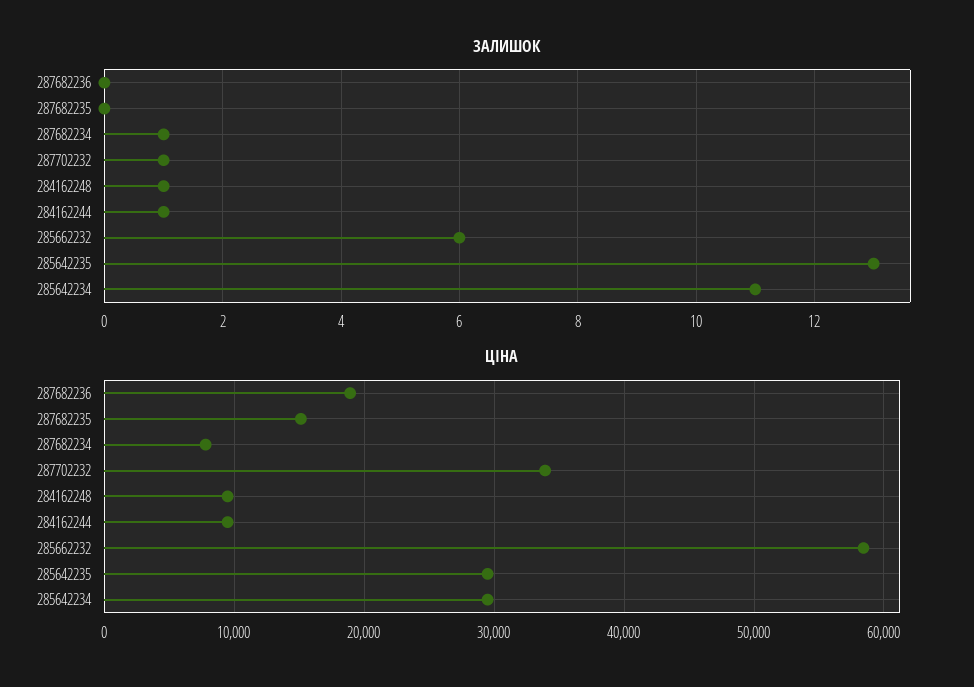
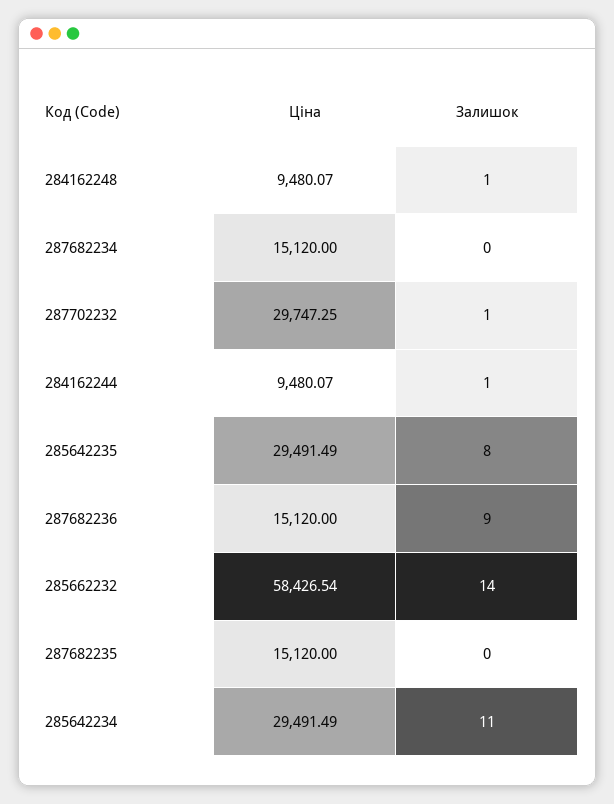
  {
    "ЗАЛИШОК": {
-     "287682236": 0,
+     "287682236": 9,
      "287682235": 0,
-     "287682234": 1,
+     "287682234": 0,
      "287702232": 1,
      "284162248": 1,
      "284162244": 1,
-     "285662232": 6,
+     "285662232": 14,
-     "285642235": 13,
+     "285642235": 8,
      "285642234": 11
    },
    "ЦІНА": {
-     "287682236": 19000,
+     "287682236": 15120,
      "287682235": 15120,
-     "287682234": 8000,
+     "287682234": 15120,
-     "287702232": 34000,
+     "287702232": 29747.25,
      "284162248": 9480.07,
      "284162244": 9480.07,
      "285662232": 58426.54,
      "285642235": 29491.49,
      "285642234": 29491.49
    }
  }

